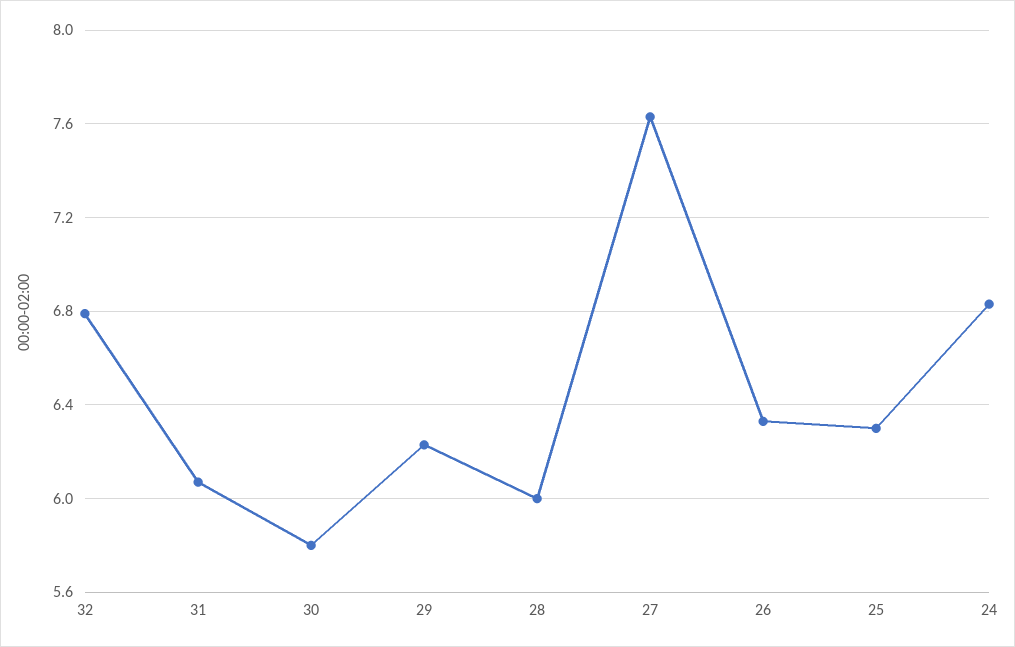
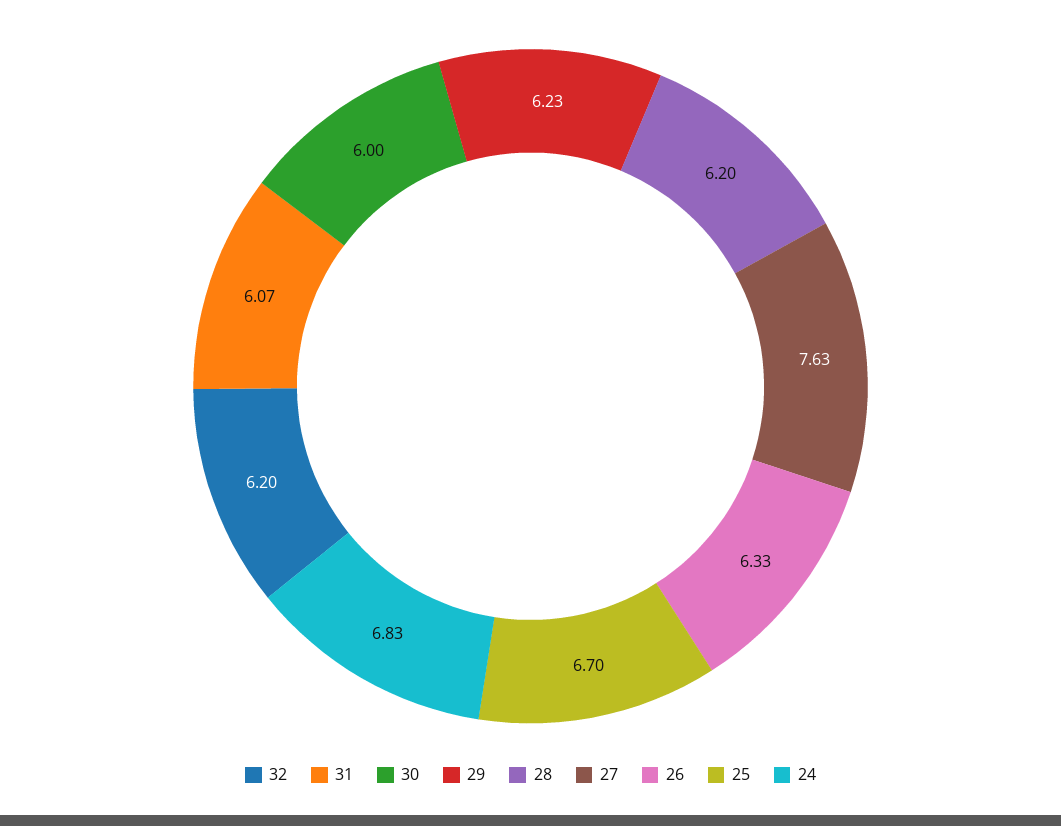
  {
-   "32": 6.8,
+   "32": 6.2,
    "31": 6.07,
-   "30": 5.8,
+   "30": 6,
    "29": 6.23,
-   "28": 6,
+   "28": 6.2,
    "27": 7.63,
    "26": 6.33,
-   "25": 6.3,
+   "25": 6.7,
    "24": 6.83
  }

